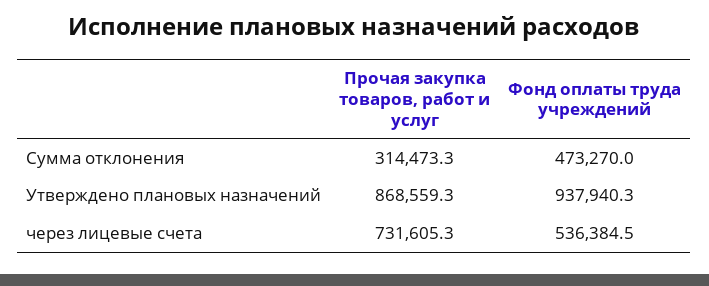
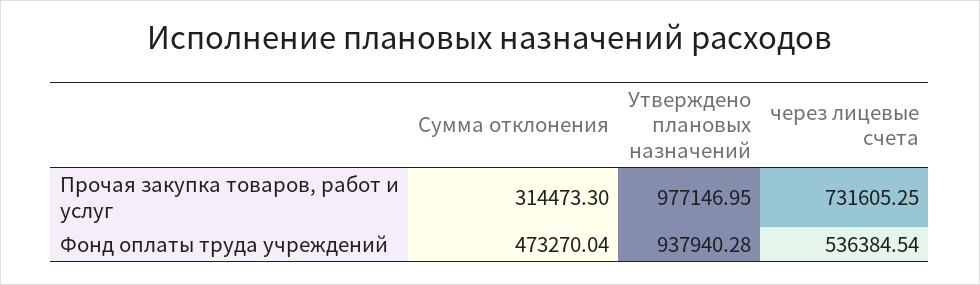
  {
    "Прочая закупка товаров, работ и услуг": {
      "Сумма отклонения": 314473.3,
-     "Утверждено плановых назначений": 868559.3,
+     "Утверждено плановых назначений": 977146.95,
      "через лицевые счета": 731605.25
    },
    "Фонд оплаты труда учреждений": {
      "Сумма отклонения": 473270.04,
      "Утверждено плановых назначений": 937940.28,
      "через лицевые счета": 536384.54
    }
  }

